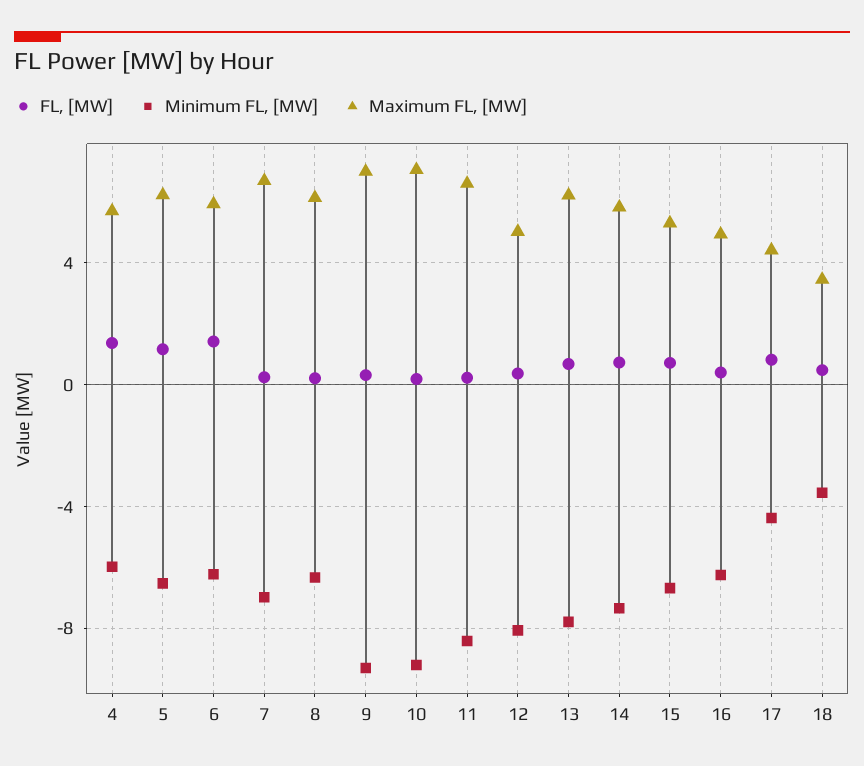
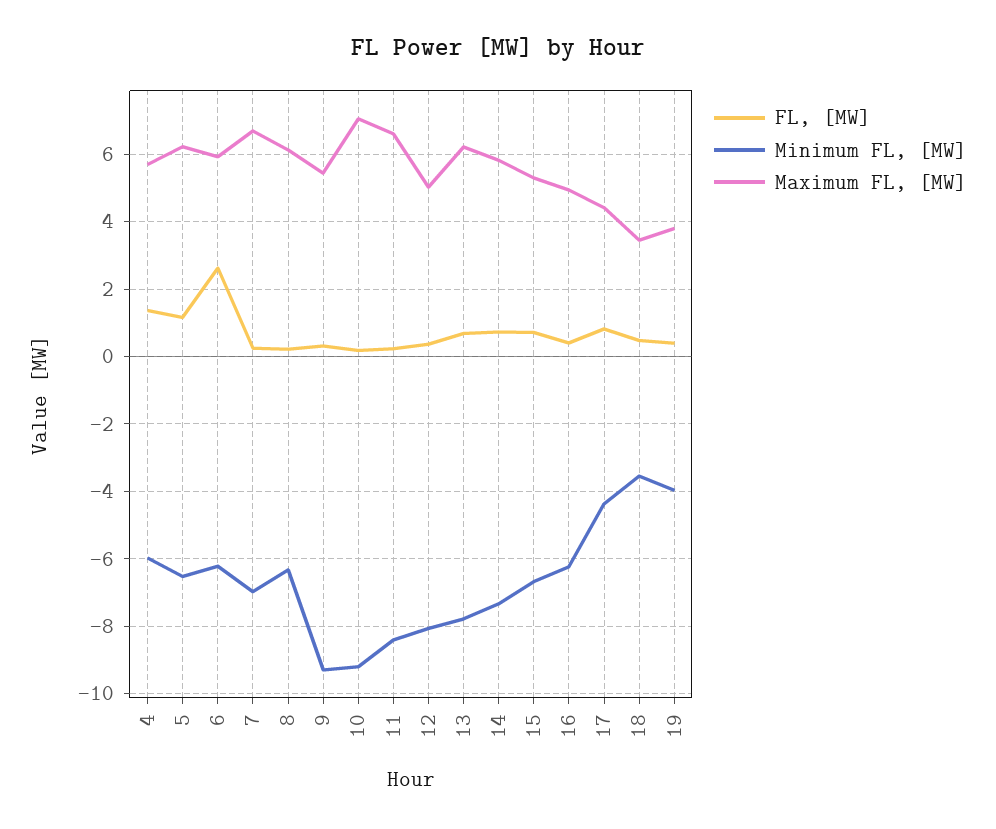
  {
    "FL, [MW]": {
      "4": 1.4,
      "5": 1.2,
-     "6": 1.5,
+     "6": 2.6,
      "7": 0.2,
      "8": 0.2,
      "9": 0.4,
      "10": 0.2,
      "11": 0.2,
      "12": 0.4,
      "13": 0.6,
      "14": 0.8,
      "15": 0.8,
      "16": 0.4,
      "17": 0.8,
-     "18": 0.4
+     "18": 0.4,
+     "19": 0.4
    },
    "Minimum FL, [MW]": {
      "4": -6,
      "5": -6.6,
      "6": -6.2,
      "7": -7,
      "8": -6.4,
      "9": -9.2,
      "10": -9.2,
      "11": -8.4,
      "12": -8,
      "13": -7.8,
      "14": -7.4,
      "15": -6.6,
      "16": -6.2,
      "17": -4.4,
-     "18": -3.6
+     "18": -3.6,
+     "19": -4
    },
    "Maximum FL, [MW]": {
      "4": 5.6,
      "5": 6.2,
      "6": 6,
      "7": 6.6,
      "8": 6.2,
-     "9": 7,
+     "9": 5.4,
      "10": 7,
      "11": 6.6,
      "12": 5,
      "13": 6.2,
      "14": 5.8,
      "15": 5.4,
      "16": 5,
      "17": 4.4,
-     "18": 3.4
+     "18": 3.4,
+     "19": 3.8
    }
  }

